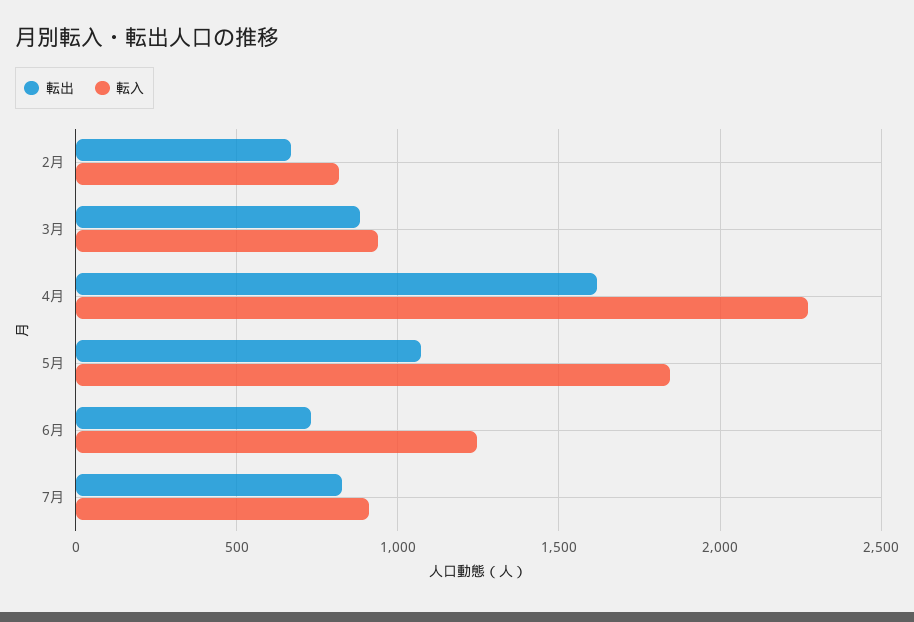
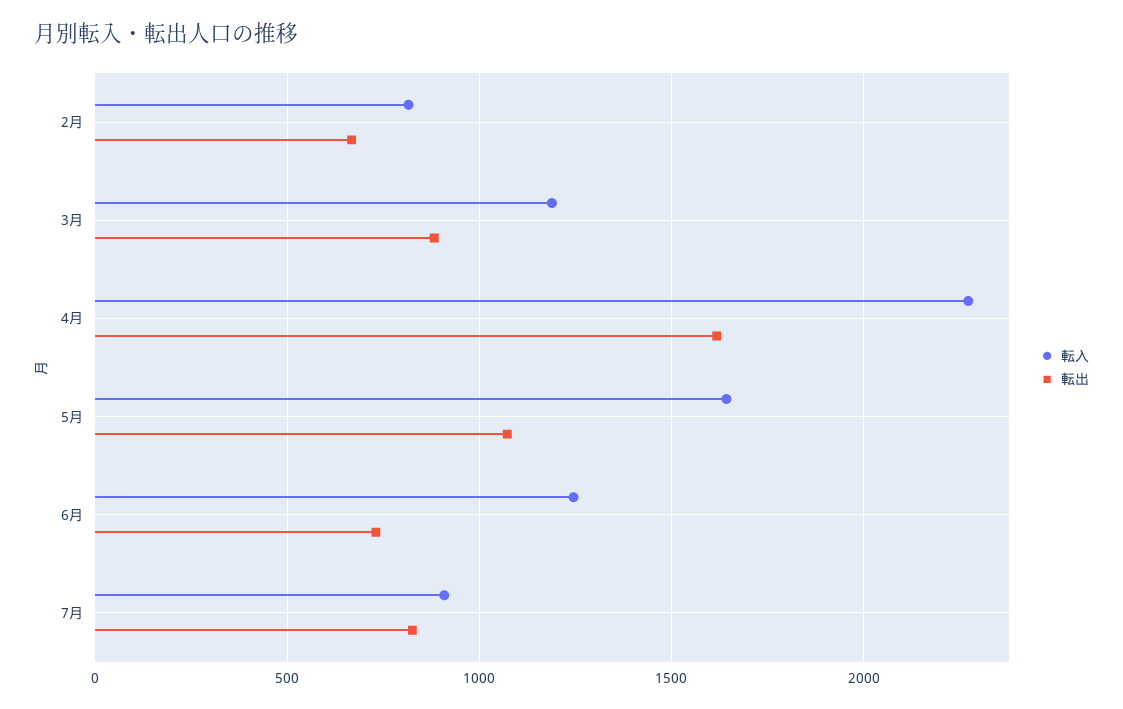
  {
    "転出": {
      "2月": 650,
      "3月": 900,
      "4月": 1600,
      "5月": 1050,
      "6月": 750,
      "7月": 850
    },
    "転入": {
      "2月": 800,
-     "3月": 950,
+     "3月": 1200,
      "4月": 2250,
-     "5月": 1850,
+     "5月": 1650,
      "6月": 1250,
      "7月": 900
    }
  }

